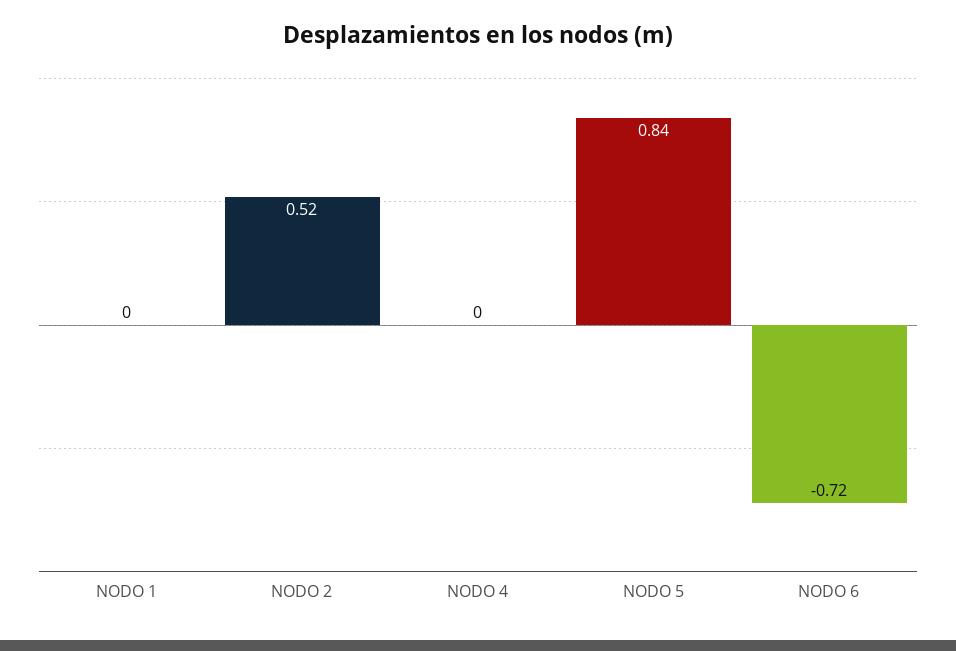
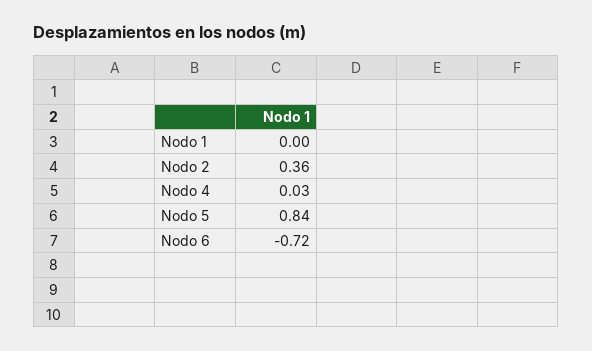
  {
    "NODO 1": 0,
-   "NODO 2": 0.52,
+   "NODO 2": 0.36,
-   "NODO 4": 0,
+   "NODO 4": 0.03,
    "NODO 5": 0.84,
    "NODO 6": -0.72
  }

